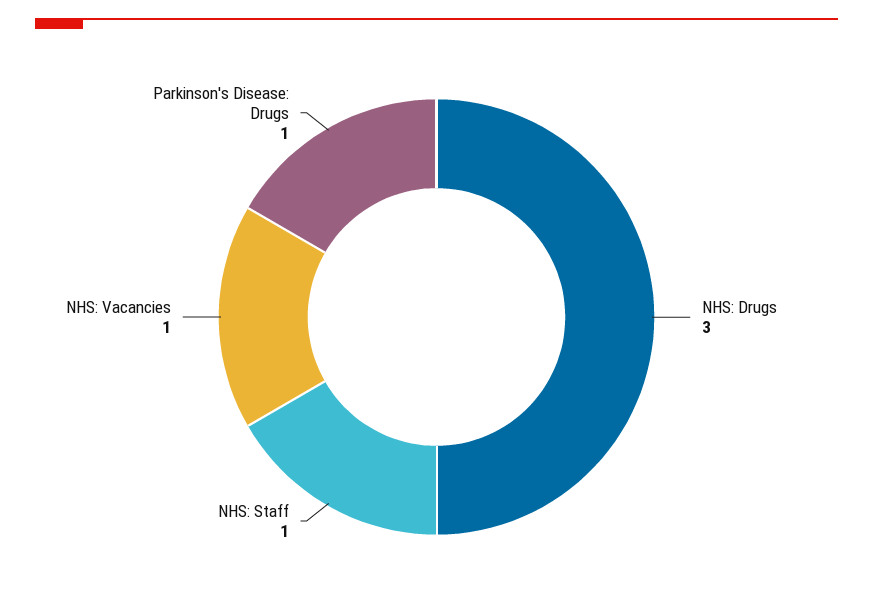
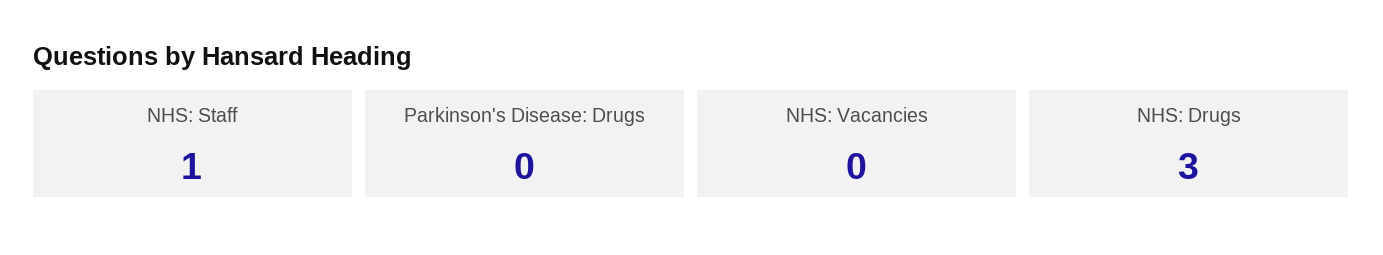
  {
    "NHS: Drugs": 3,
    "NHS: Staff": 1,
-   "NHS: Vacancies": 1,
+   "NHS: Vacancies": 0,
-   "Parkinson's Disease: Drugs": 1
+   "Parkinson's Disease: Drugs": 0
  }

